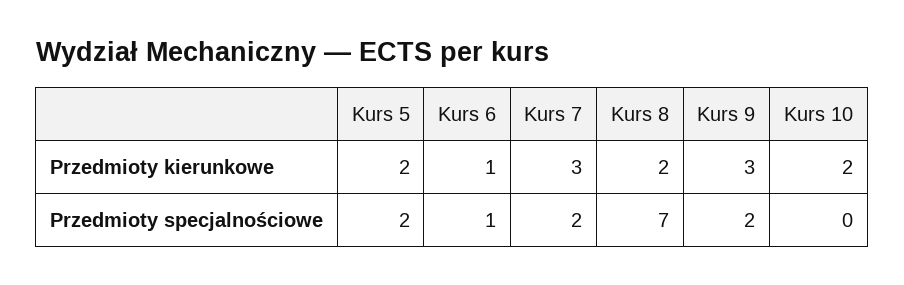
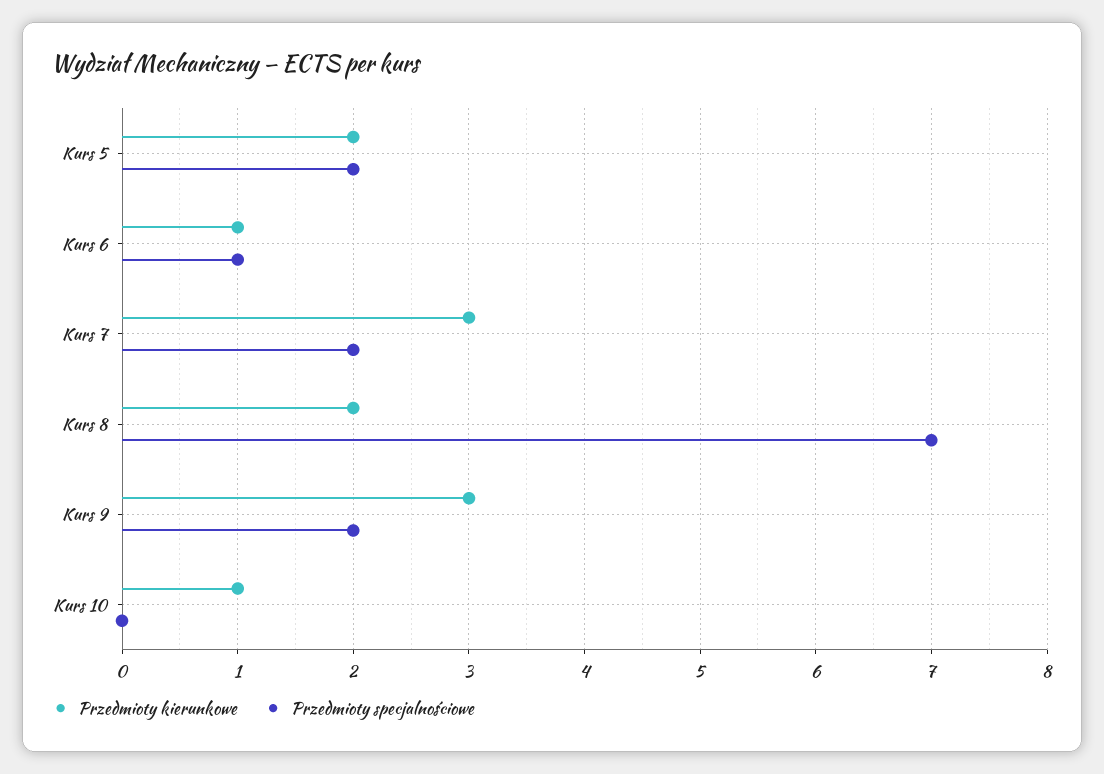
  {
    "Przedmioty kierunkowe": {
      "Kurs 5": 2,
      "Kurs 6": 1,
      "Kurs 7": 3,
      "Kurs 8": 2,
      "Kurs 9": 3,
-     "Kurs 10": 2
+     "Kurs 10": 1
    },
    "Przedmioty specjalnościowe": {
      "Kurs 5": 2,
      "Kurs 6": 1,
      "Kurs 7": 2,
      "Kurs 8": 7,
      "Kurs 9": 2,
      "Kurs 10": 0
    }
  }

